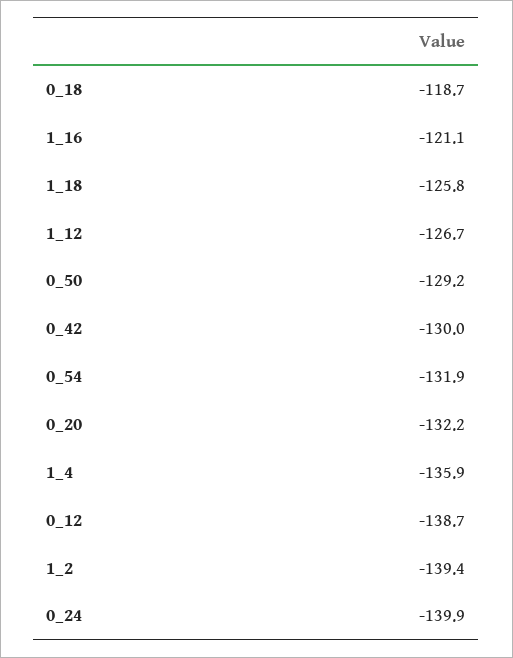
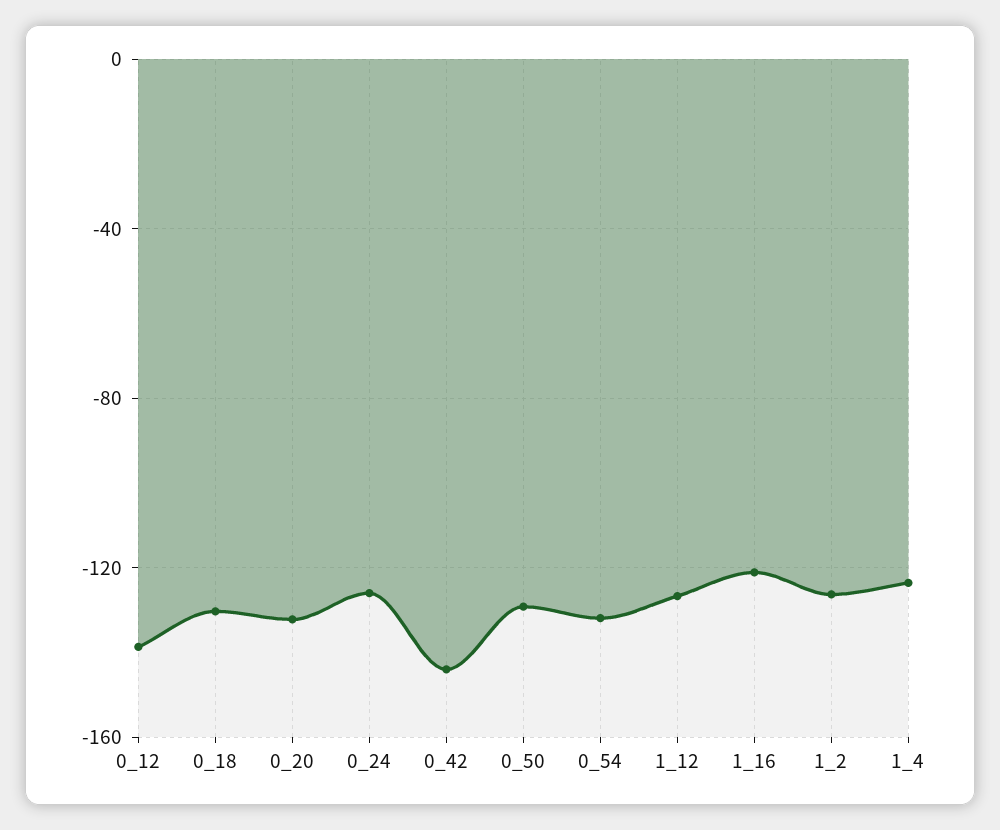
  {
-   "0_18": -118.7,
+   "0_18": -130,
    "1_16": -121.1,
-   "1_18": -125.8,
    "1_12": -126.7,
    "0_50": -129.2,
-   "0_42": -130,
+   "0_42": -145,
    "0_54": -131.9,
    "0_20": -132.2,
-   "1_4": -135.9,
+   "1_4": -125,
    "0_12": -138.7,
-   "1_2": -139.4,
+   "1_2": -125,
-   "0_24": -139.9
+   "0_24": -125
  }

